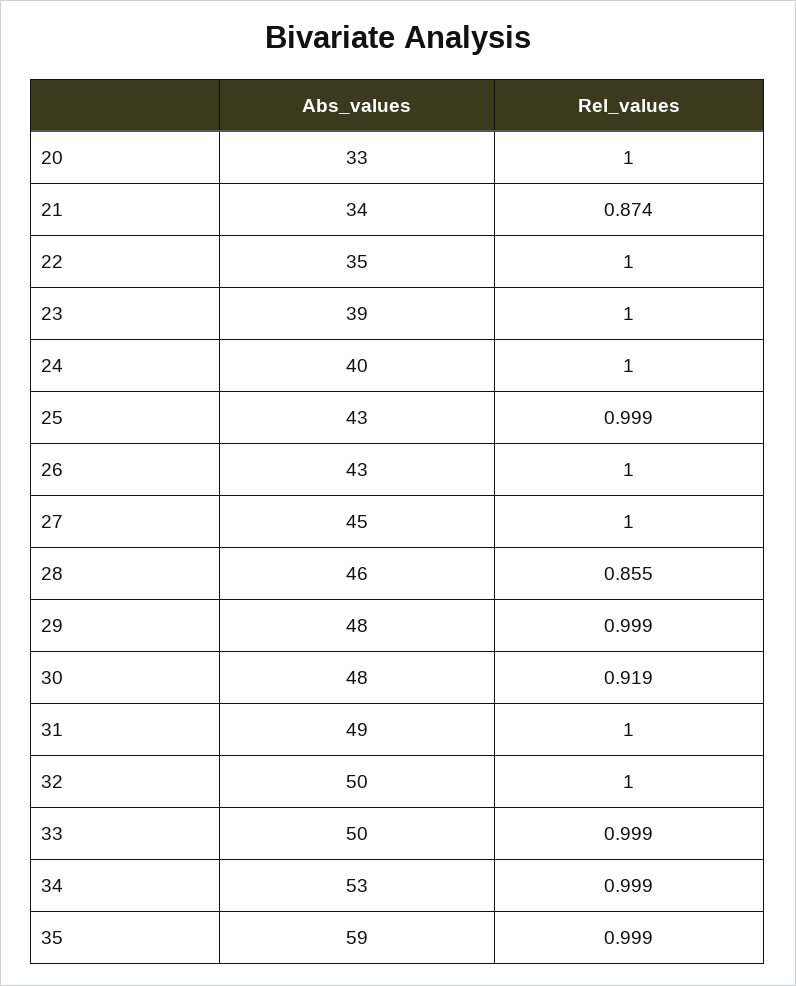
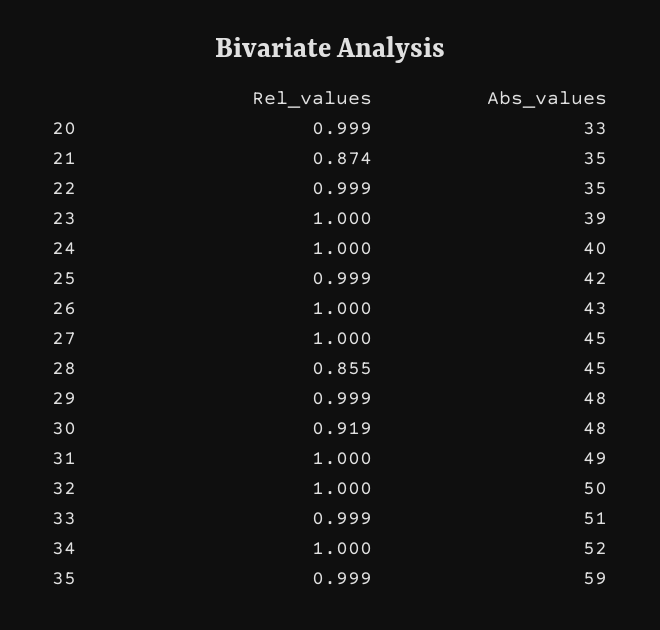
  {
    "Abs_values": {
      "20": 33,
-     "21": 34,
+     "21": 35,
      "22": 35,
      "23": 39,
      "24": 40,
-     "25": 43,
+     "25": 42,
      "26": 43,
      "27": 45,
-     "28": 46,
+     "28": 45,
      "29": 48,
      "30": 48,
      "31": 49,
      "32": 50,
-     "33": 50,
+     "33": 51,
-     "34": 53,
+     "34": 52,
      "35": 59
    },
    "Rel_values": {
-     "20": 1,
+     "20": 0.999,
      "21": 0.874,
-     "22": 1,
+     "22": 0.999,
      "23": 1,
      "24": 1,
      "25": 0.999,
      "26": 1,
      "27": 1,
      "28": 0.855,
      "29": 0.999,
      "30": 0.919,
      "31": 1,
      "32": 1,
      "33": 0.999,
-     "34": 0.999,
+     "34": 1,
      "35": 0.999
    }
  }

